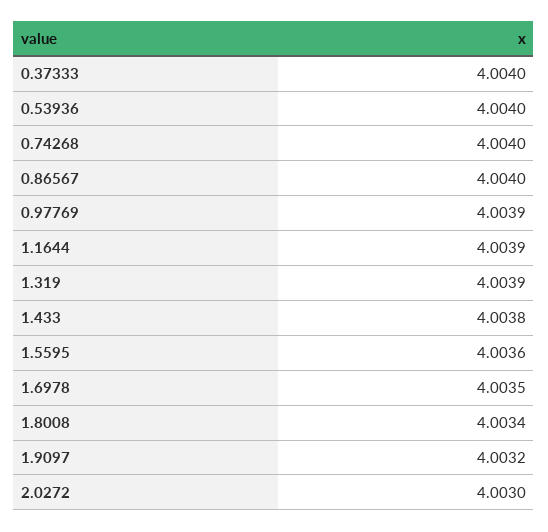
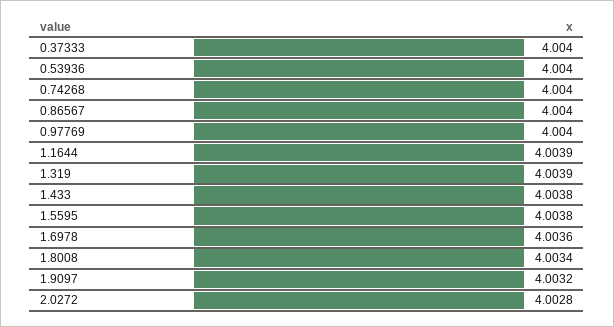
  {
    "0.37333": 4.004,
    "0.53936": 4.004,
    "0.74268": 4.004,
    "0.86567": 4.004,
-   "0.97769": 4.0039,
+   "0.97769": 4.004,
    "1.1644": 4.0039,
    "1.319": 4.0039,
    "1.433": 4.0038,
-   "1.5595": 4.0036,
+   "1.5595": 4.0038,
-   "1.6978": 4.0035,
+   "1.6978": 4.0036,
    "1.8008": 4.0034,
    "1.9097": 4.0032,
-   "2.0272": 4.003
+   "2.0272": 4.0028
  }

